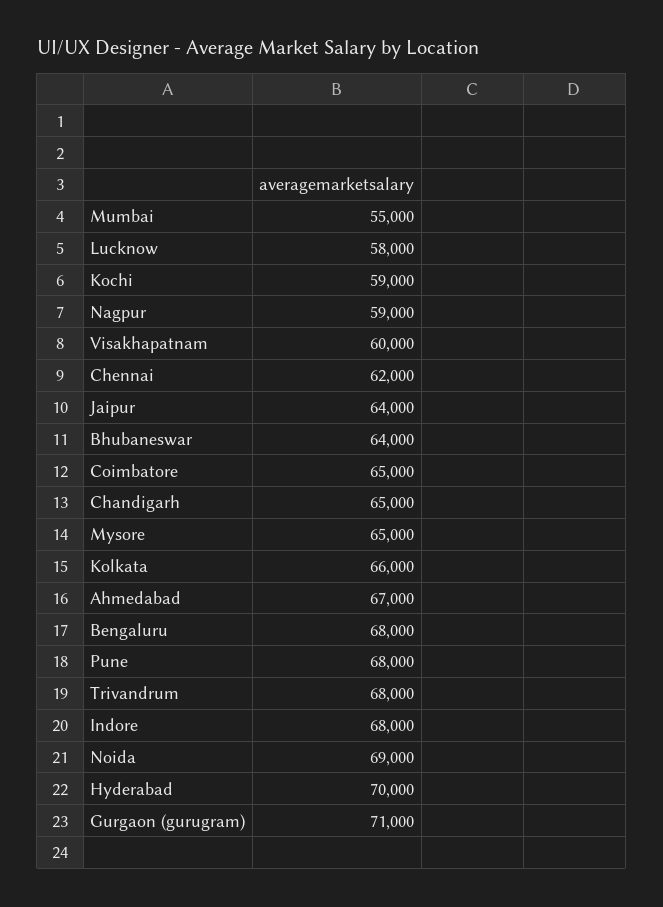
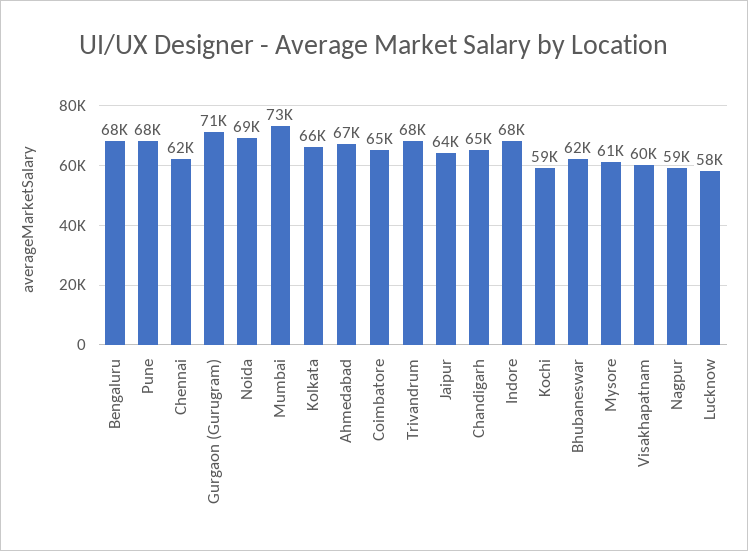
  {
-   "Mumbai": 55000,
+   "Mumbai": 73000,
    "Lucknow": 58000,
    "Kochi": 59000,
    "Nagpur": 59000,
    "Visakhapatnam": 60000,
    "Chennai": 62000,
    "Jaipur": 64000,
-   "Bhubaneswar": 64000,
+   "Bhubaneswar": 62000,
    "Coimbatore": 65000,
    "Chandigarh": 65000,
-   "Mysore": 65000,
+   "Mysore": 61000,
    "Kolkata": 66000,
    "Ahmedabad": 67000,
    "Bengaluru": 68000,
    "Pune": 68000,
    "Trivandrum": 68000,
    "Indore": 68000,
    "Noida": 69000,
-   "Hyderabad": 70000,
    "Gurgaon (gurugram)": 71000
  }

